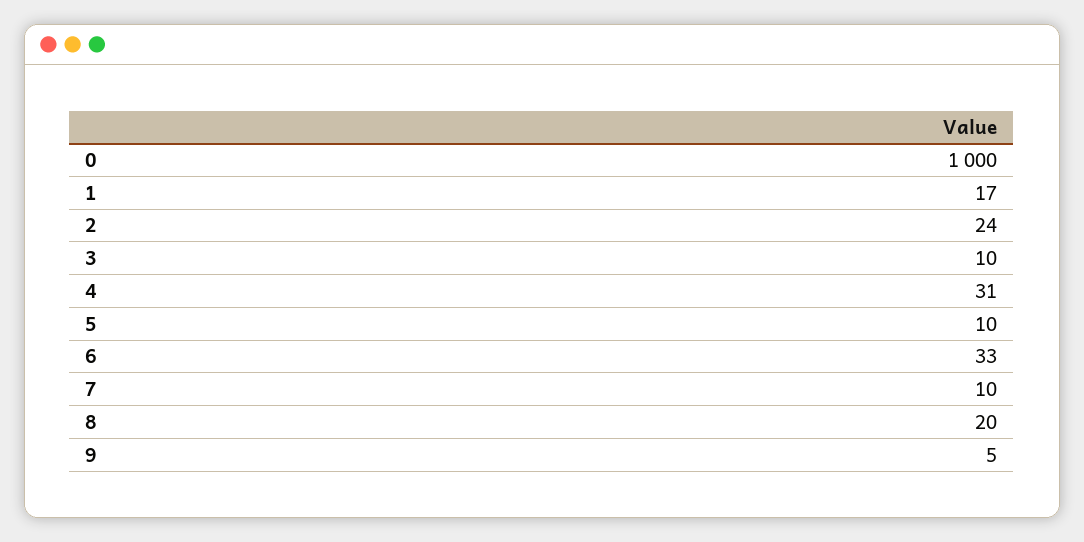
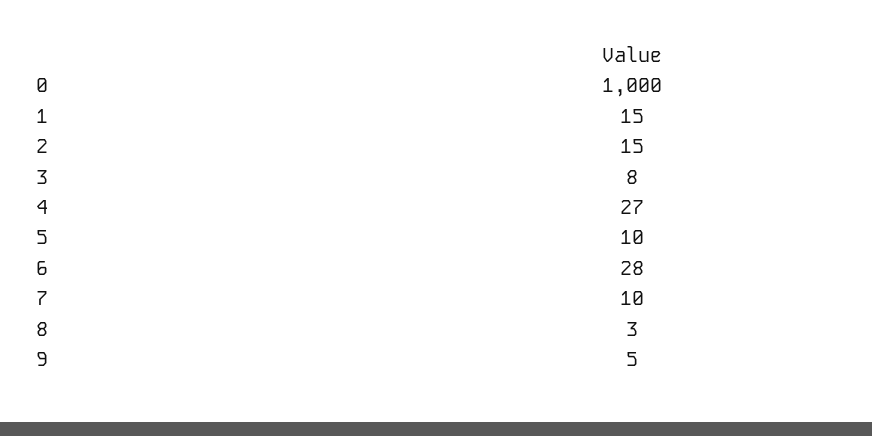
  {
    "0": 1000,
-   "1": 17,
+   "1": 15,
-   "2": 24,
+   "2": 15,
-   "3": 10,
+   "3": 8,
-   "4": 31,
+   "4": 27,
    "5": 10,
-   "6": 33,
+   "6": 28,
    "7": 10,
-   "8": 20,
+   "8": 3,
    "9": 5
  }

